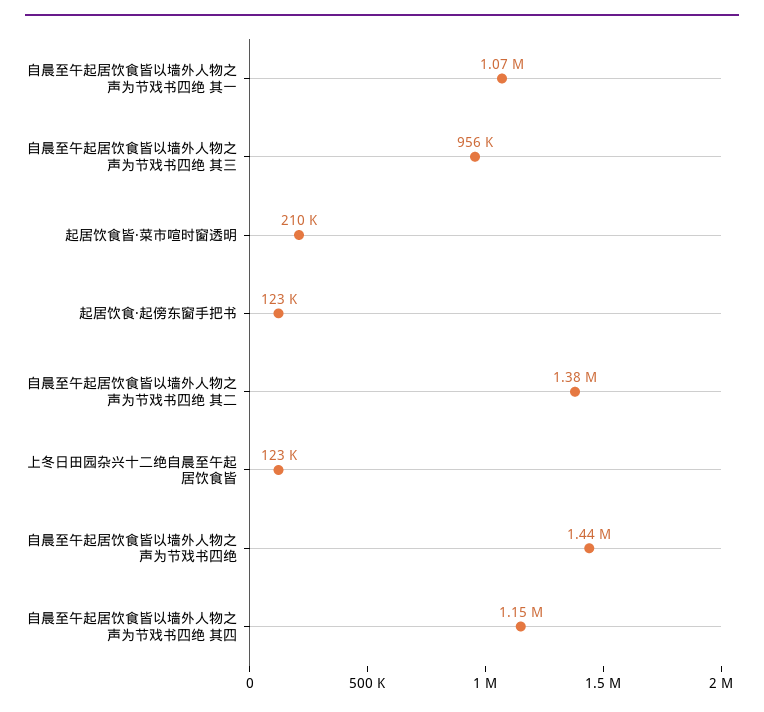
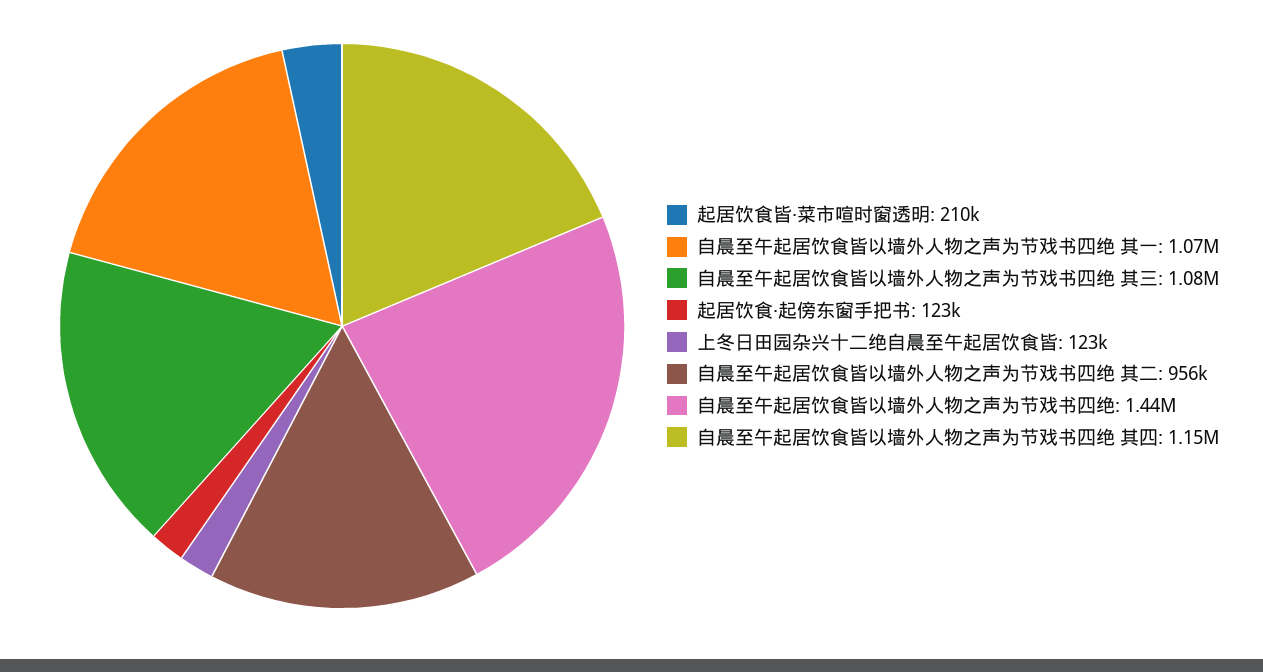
  {
    "自晨至午起居饮食皆以墙外人物之声为节戏书四绝 其一": 1070000,
-   "自晨至午起居饮食皆以墙外人物之声为节戏书四绝 其三": 956000,
+   "自晨至午起居饮食皆以墙外人物之声为节戏书四绝 其三": 1080000,
    "起居饮食皆·菜市喧时窗透明": 210000,
    "起居饮食·起傍东窗手把书": 123000,
-   "自晨至午起居饮食皆以墙外人物之声为节戏书四绝 其二": 1380000,
+   "自晨至午起居饮食皆以墙外人物之声为节戏书四绝 其二": 956000,
    "上冬日田园杂兴十二绝自晨至午起居饮食皆": 123000,
    "自晨至午起居饮食皆以墙外人物之声为节戏书四绝": 1440000,
    "自晨至午起居饮食皆以墙外人物之声为节戏书四绝 其四": 1150000
  }

